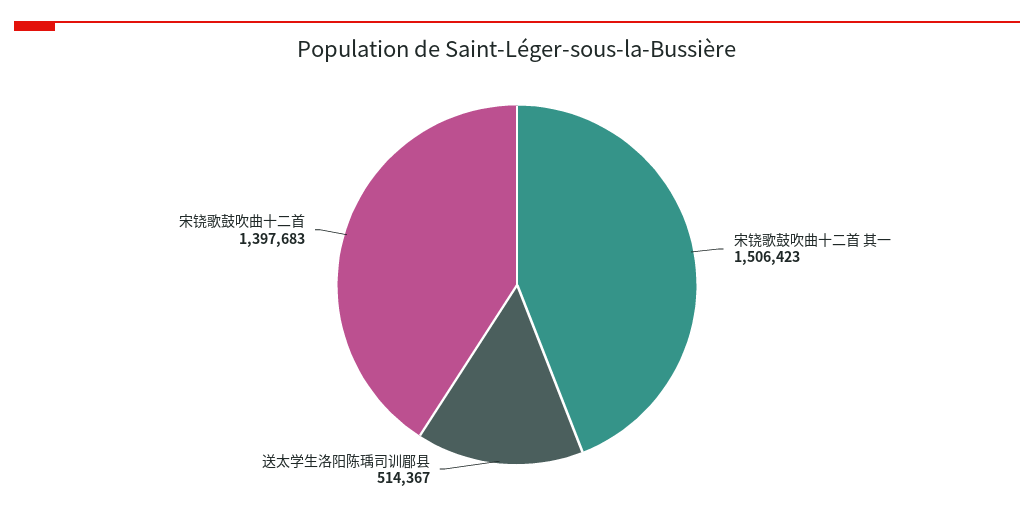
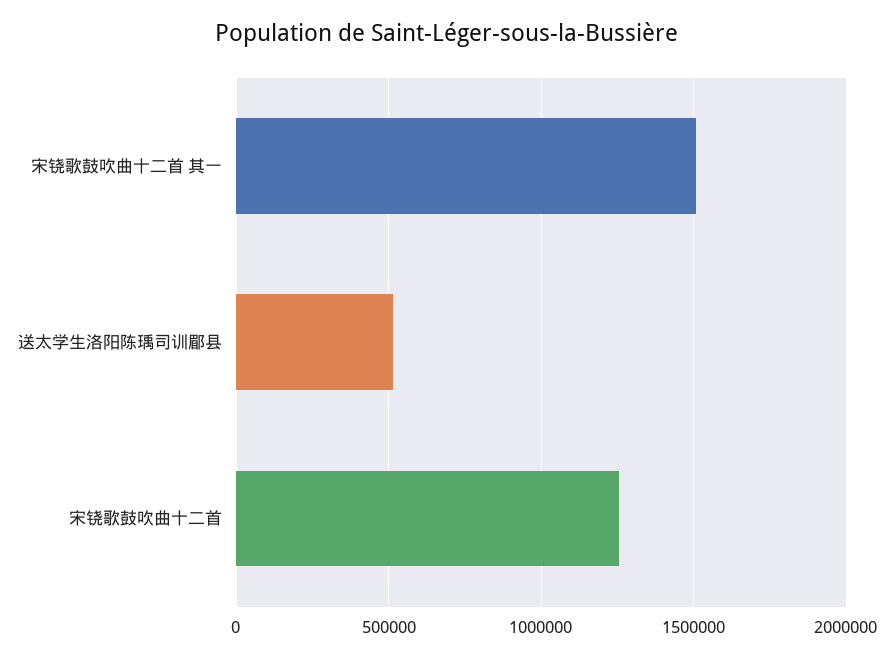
  {
    "宋铙歌鼓吹曲十二首 其一": 1506423,
    "送太学生洛阳陈瑀司训郿县": 514367,
-   "宋铙歌鼓吹曲十二首": 1397683
+   "宋铙歌鼓吹曲十二首": 1250000
  }

